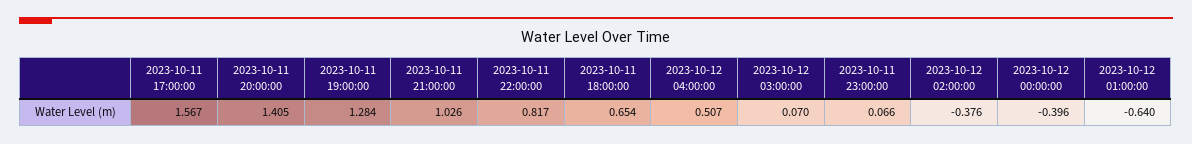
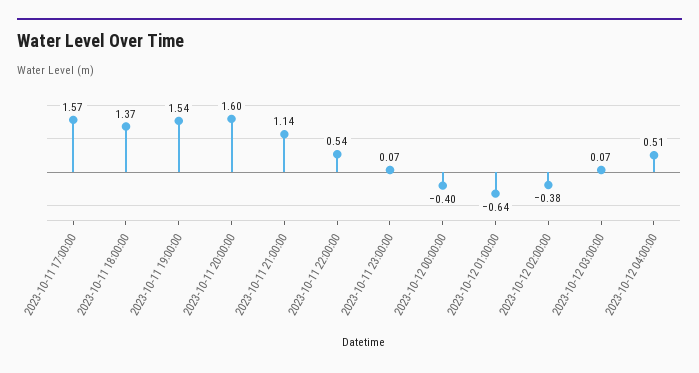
  {
    "2023-10-11 17:00:00": 1.567,
-   "2023-10-11 20:00:00": 1.405,
+   "2023-10-11 20:00:00": 1.6,
-   "2023-10-11 19:00:00": 1.284,
+   "2023-10-11 19:00:00": 1.54,
-   "2023-10-11 21:00:00": 1.026,
+   "2023-10-11 21:00:00": 1.14,
-   "2023-10-11 22:00:00": 0.817,
+   "2023-10-11 22:00:00": 0.54,
-   "2023-10-11 18:00:00": 0.654,
+   "2023-10-11 18:00:00": 1.37,
    "2023-10-12 04:00:00": 0.507,
    "2023-10-12 03:00:00": 0.07,
    "2023-10-11 23:00:00": 0.066,
    "2023-10-12 02:00:00": -0.376,
    "2023-10-12 00:00:00": -0.396,
    "2023-10-12 01:00:00": -0.64
  }

